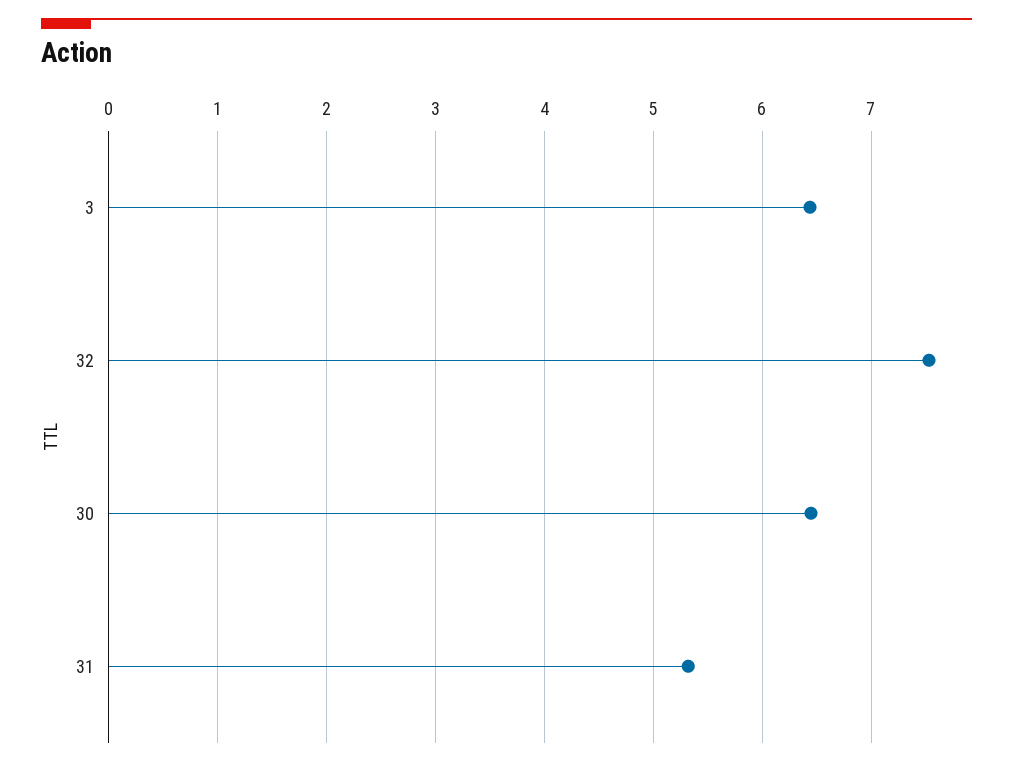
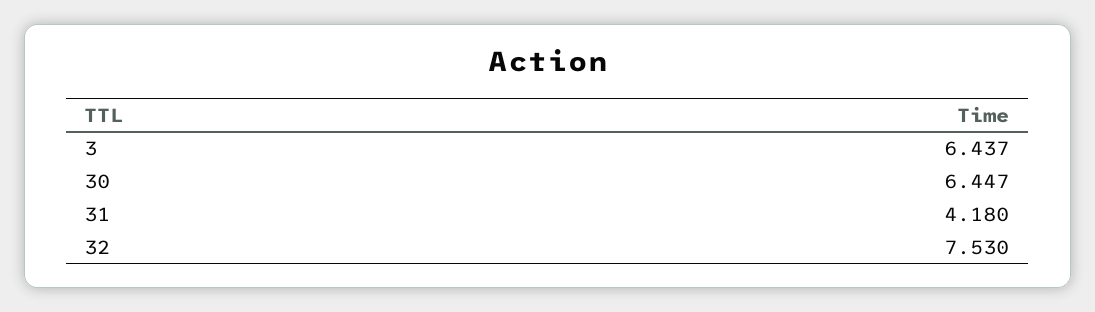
  {
    "3": 6.437,
    "32": 7.53,
    "30": 6.447,
-   "31": 5.3
+   "31": 4.18
  }

